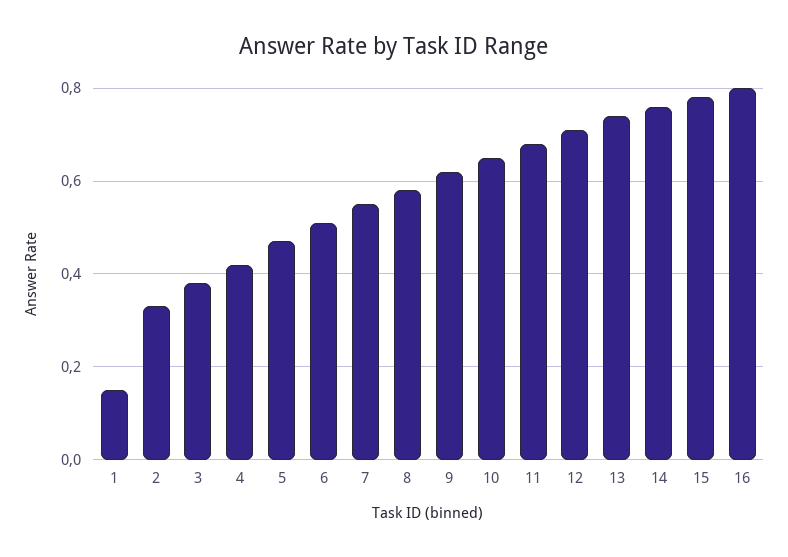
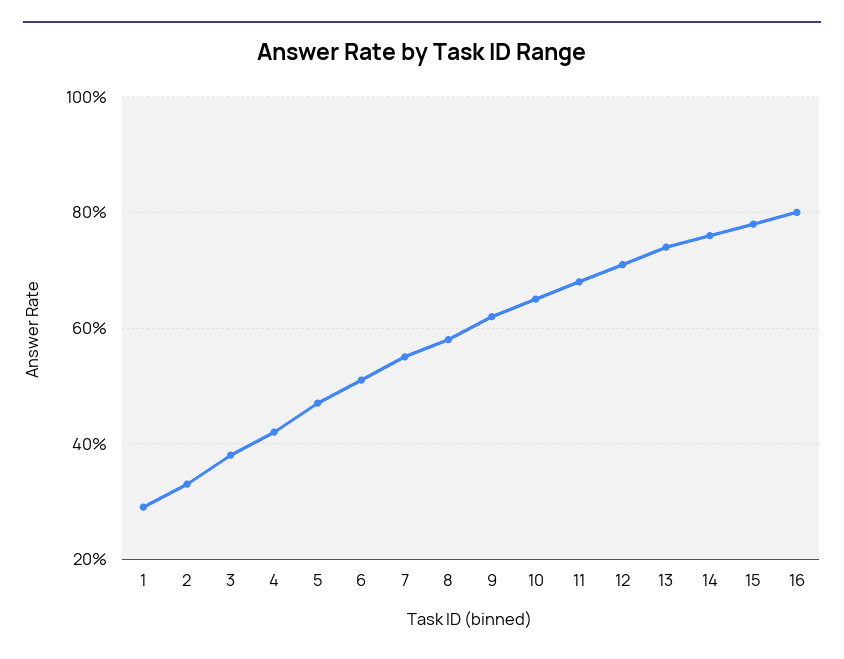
  {
-   "1": 0.15,
+   "1": 0.3,
    "2": 0.35,
    "3": 0.4,
    "4": 0.4,
    "5": 0.45,
    "6": 0.5,
    "7": 0.55,
    "8": 0.6,
    "9": 0.6,
    "10": 0.65,
    "11": 0.7,
    "12": 0.7,
    "13": 0.75,
    "14": 0.75,
    "15": 0.8,
    "16": 0.8
  }

